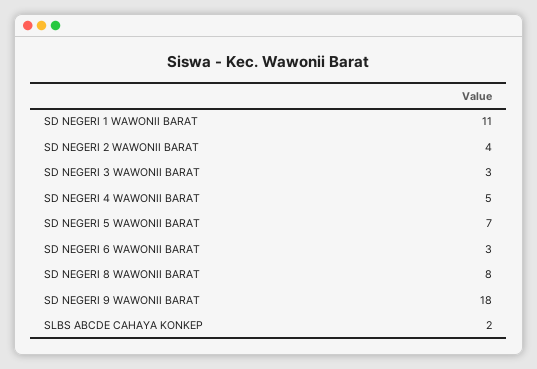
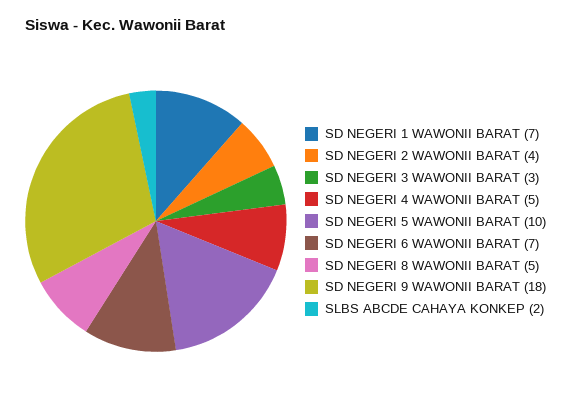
  {
-   "SD NEGERI 1 WAWONII BARAT": 11,
+   "SD NEGERI 1 WAWONII BARAT": 7,
    "SD NEGERI 2 WAWONII BARAT": 4,
    "SD NEGERI 3 WAWONII BARAT": 3,
    "SD NEGERI 4 WAWONII BARAT": 5,
-   "SD NEGERI 5 WAWONII BARAT": 7,
+   "SD NEGERI 5 WAWONII BARAT": 10,
-   "SD NEGERI 6 WAWONII BARAT": 3,
+   "SD NEGERI 6 WAWONII BARAT": 7,
-   "SD NEGERI 8 WAWONII BARAT": 8,
+   "SD NEGERI 8 WAWONII BARAT": 5,
    "SD NEGERI 9 WAWONII BARAT": 18,
    "SLBS ABCDE CAHAYA KONKEP": 2
  }

